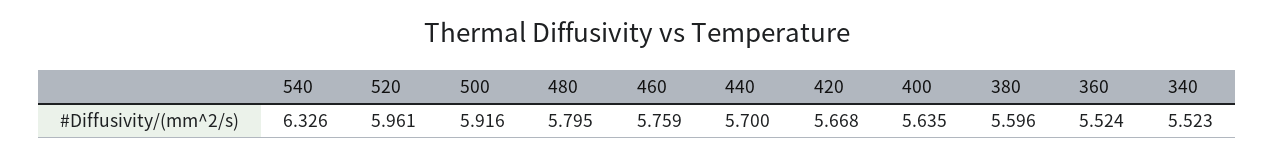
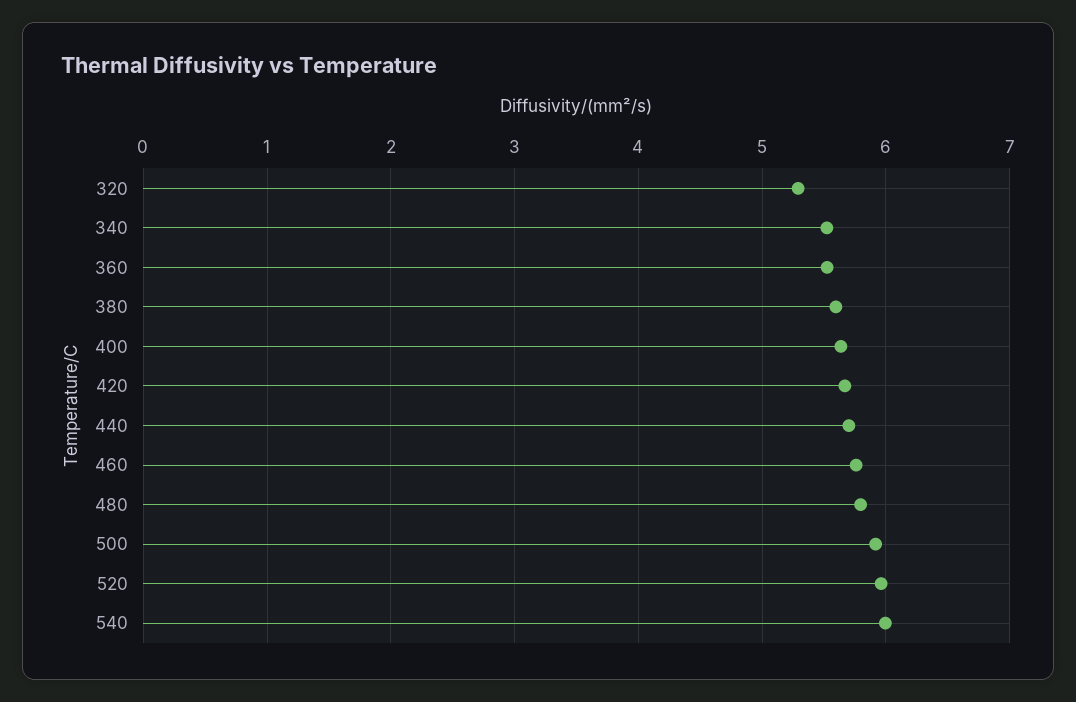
  {
-   "540": 6.326,
+   "540": 6,
    "520": 5.961,
    "500": 5.916,
    "480": 5.795,
    "460": 5.759,
    "440": 5.7,
    "420": 5.668,
    "400": 5.635,
    "380": 5.596,
    "360": 5.524,
-   "340": 5.523
+   "340": 5.523,
+   "320": 5.3
  }

